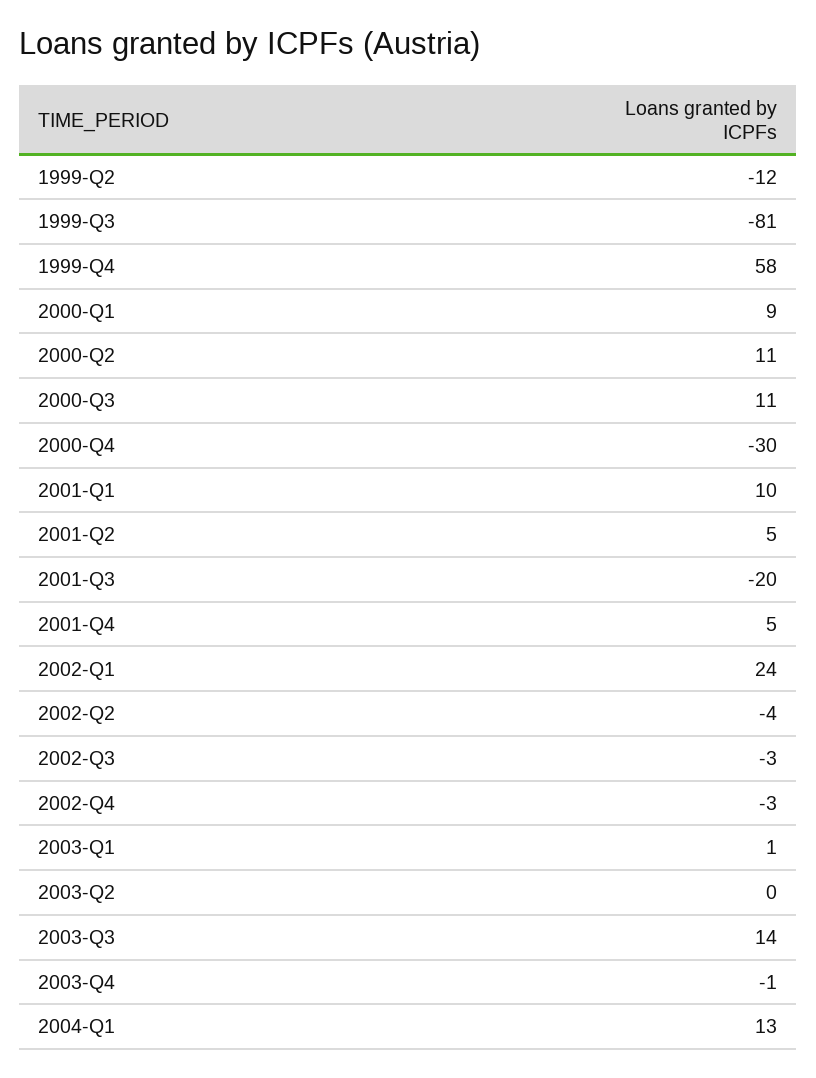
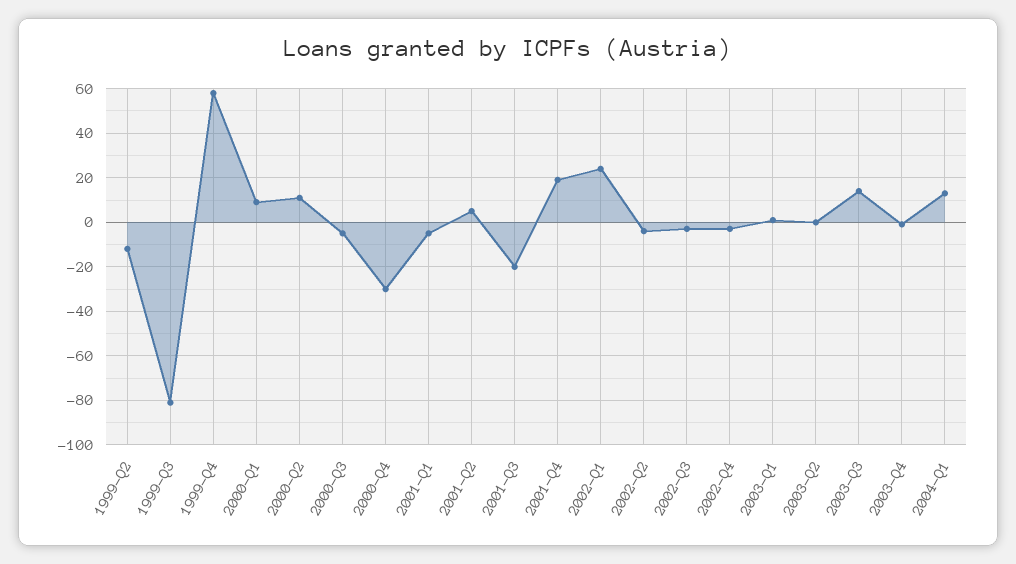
  {
    "1999-Q2": -12,
    "1999-Q3": -81,
    "1999-Q4": 58,
    "2000-Q1": 9,
    "2000-Q2": 11,
-   "2000-Q3": 11,
+   "2000-Q3": -5,
    "2000-Q4": -30,
-   "2001-Q1": 10,
+   "2001-Q1": -5,
    "2001-Q2": 5,
    "2001-Q3": -20,
-   "2001-Q4": 5,
+   "2001-Q4": 20,
    "2002-Q1": 24,
    "2002-Q2": -4,
    "2002-Q3": -3,
    "2002-Q4": -3,
    "2003-Q1": 1,
    "2003-Q2": 0,
    "2003-Q3": 14,
    "2003-Q4": -1,
    "2004-Q1": 13
  }

